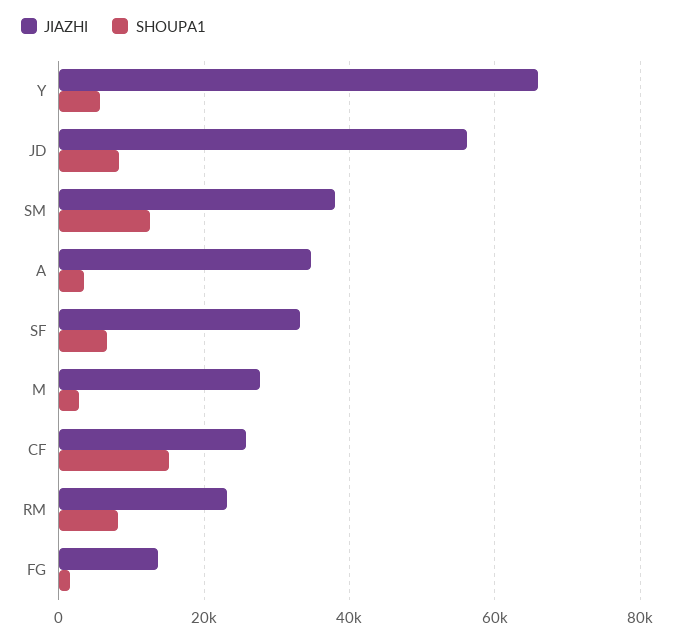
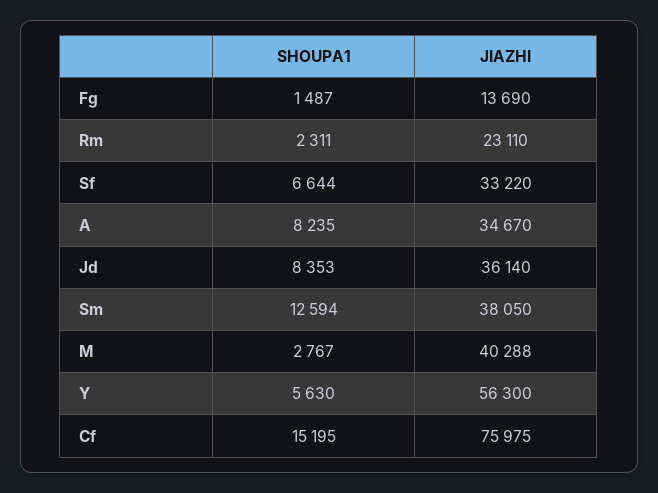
  {
    "JIAZHI": {
-     "Y": 66000,
+     "Y": 56300,
-     "JD": 56000,
+     "JD": 36140,
      "SM": 38050,
      "A": 34670,
      "SF": 33220,
-     "M": 28000,
+     "M": 40288,
-     "CF": 26000,
+     "CF": 75975,
      "RM": 23110,
      "FG": 13690
    },
    "SHOUPA1": {
      "Y": 5630,
      "JD": 8353,
      "SM": 12594,
-     "A": 4000,
+     "A": 8235,
      "SF": 6644,
      "M": 2767,
      "CF": 15195,
-     "RM": 8000,
+     "RM": 2311,
      "FG": 1487
    }
  }

